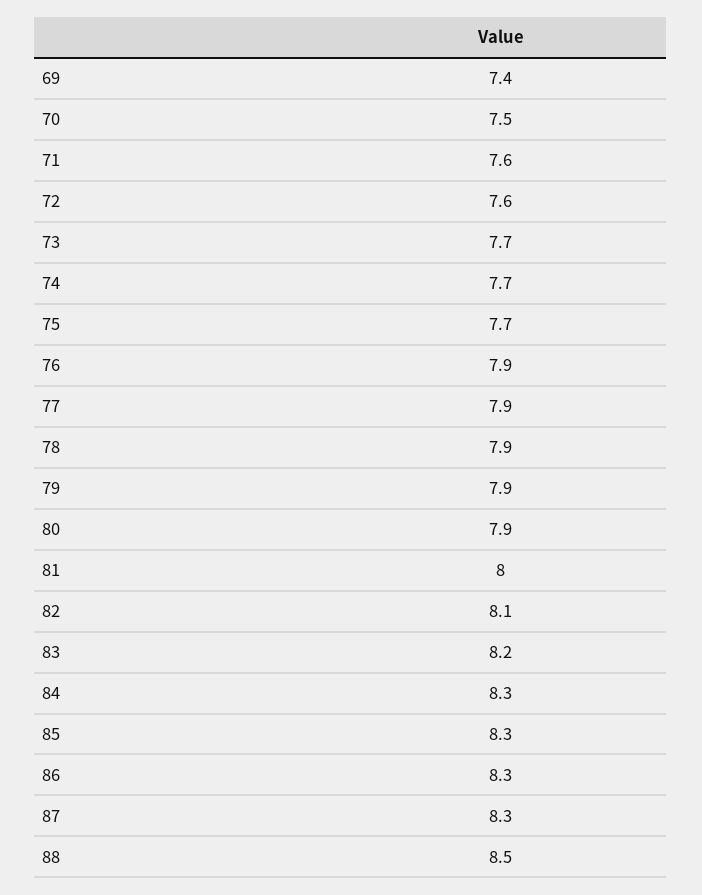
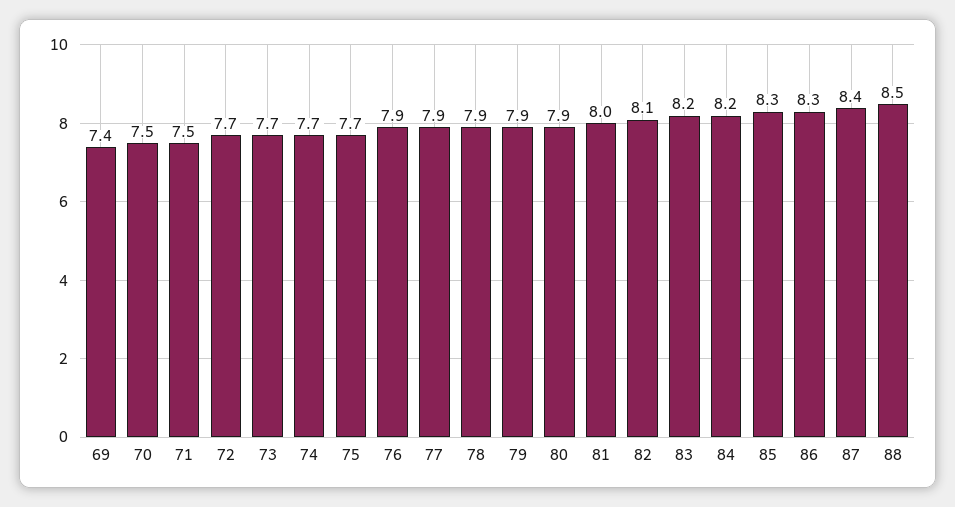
  {
    "69": 7.4,
    "70": 7.5,
-   "71": 7.6,
+   "71": 7.5,
-   "72": 7.6,
+   "72": 7.7,
    "73": 7.7,
    "74": 7.7,
    "75": 7.7,
    "76": 7.9,
    "77": 7.9,
    "78": 7.9,
    "79": 7.9,
    "80": 7.9,
    "81": 8,
    "82": 8.1,
    "83": 8.2,
-   "84": 8.3,
+   "84": 8.2,
    "85": 8.3,
    "86": 8.3,
-   "87": 8.3,
+   "87": 8.4,
    "88": 8.5
  }

